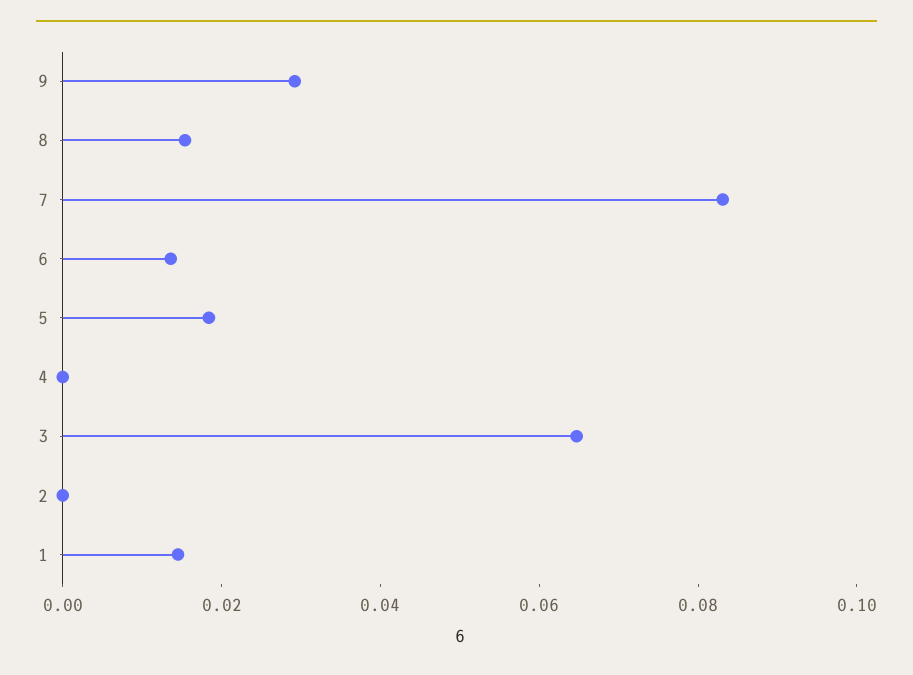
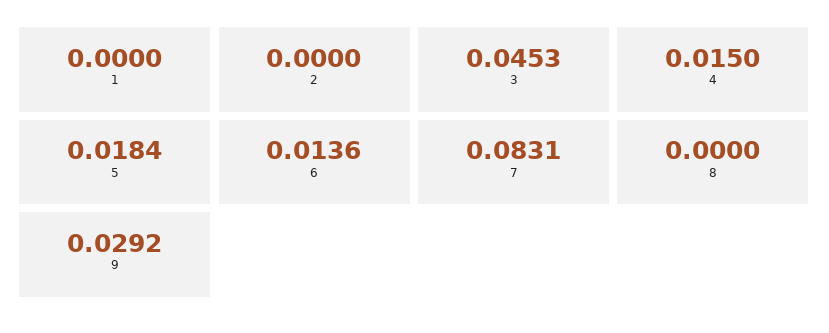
  {
    "9": 0.0292,
-   "8": 0.015,
+   "8": 0,
    "7": 0.0831,
    "6": 0.0136,
    "5": 0.0184,
-   "4": 0,
+   "4": 0.015,
-   "3": 0.065,
+   "3": 0.0453,
    "2": 0,
-   "1": 0.015
+   "1": 0
  }

